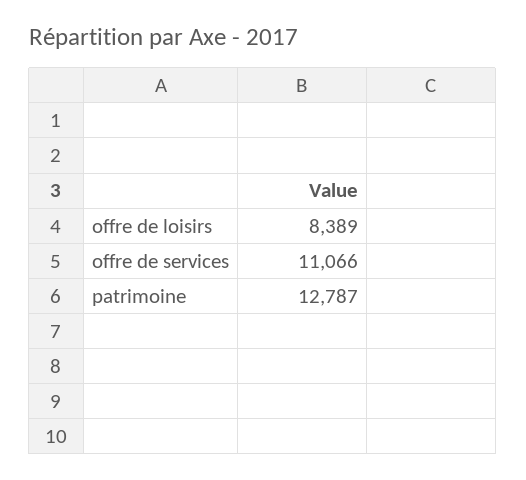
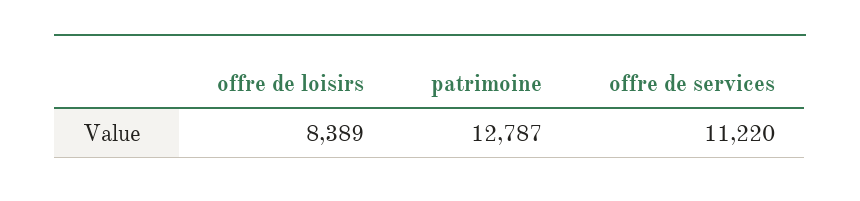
  {
    "offre de loisirs": 8389,
-   "offre de services": 11066,
+   "offre de services": 11220,
    "patrimoine": 12787
  }

